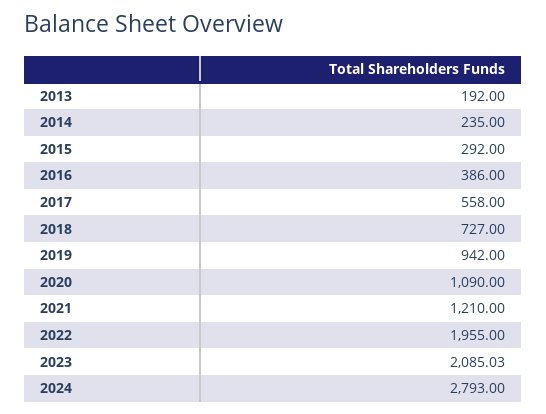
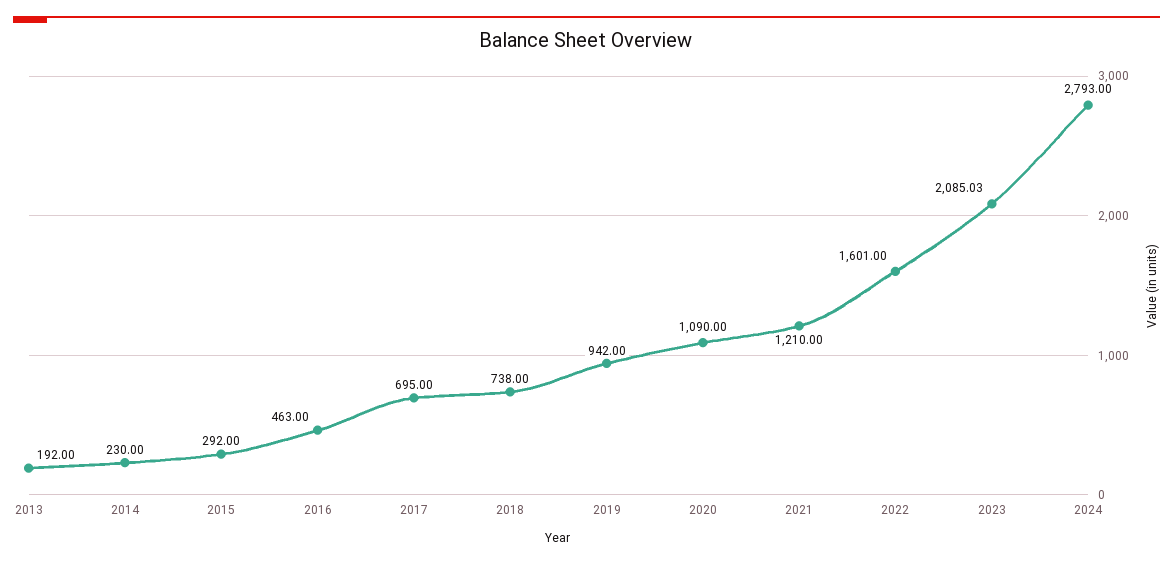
  {
    "2013": 192,
-   "2014": 235,
+   "2014": 230,
    "2015": 292,
-   "2016": 386,
+   "2016": 463,
-   "2017": 558,
+   "2017": 695,
-   "2018": 727,
+   "2018": 738,
    "2019": 942,
    "2020": 1090,
    "2021": 1210,
-   "2022": 1955,
+   "2022": 1601,
    "2023": 2085.03,
    "2024": 2793
  }

